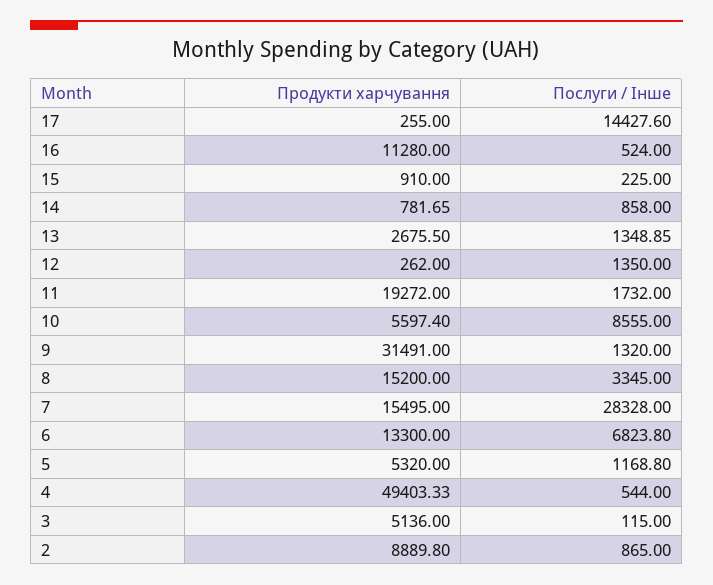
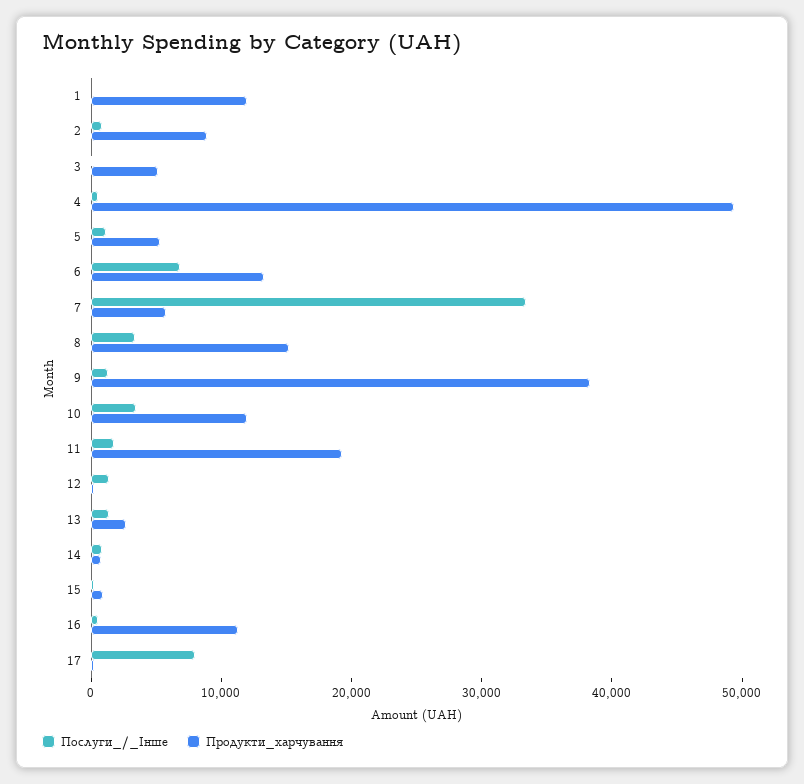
  {
    "Продукти харчування": {
      "17": 255,
      "16": 11280,
      "15": 910,
      "14": 781.65,
      "13": 2675.5,
      "12": 262,
      "11": 19272,
-     "10": 5597.4,
+     "10": 12000,
-     "9": 31491,
+     "9": 38000,
      "8": 15200,
-     "7": 15495,
+     "7": 6000,
      "6": 13300,
      "5": 5320,
      "4": 49403.33,
      "3": 5136,
-     "2": 8889.8
+     "2": 8889.8,
+     "1": 12000
    },
    "Послуги / Інше": {
-     "17": 14427.6,
+     "17": 8000,
      "16": 524,
      "15": 225,
      "14": 858,
      "13": 1348.85,
      "12": 1350,
      "11": 1732,
-     "10": 8555,
+     "10": 4000,
      "9": 1320,
      "8": 3345,
-     "7": 28328,
+     "7": 34000,
      "6": 6823.8,
      "5": 1168.8,
      "4": 544,
      "3": 115,
-     "2": 865
+     "2": 865,
+     "1": 0
    }
  }

